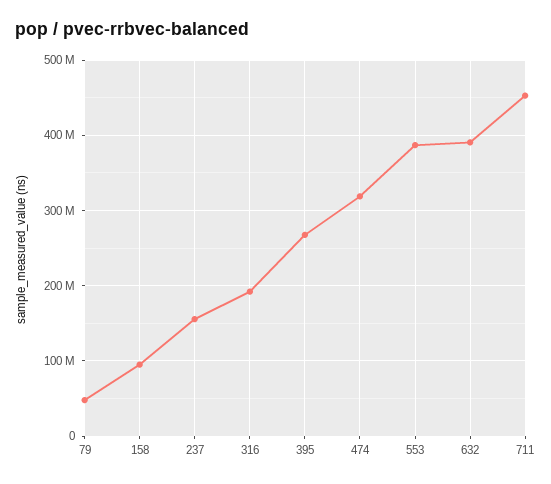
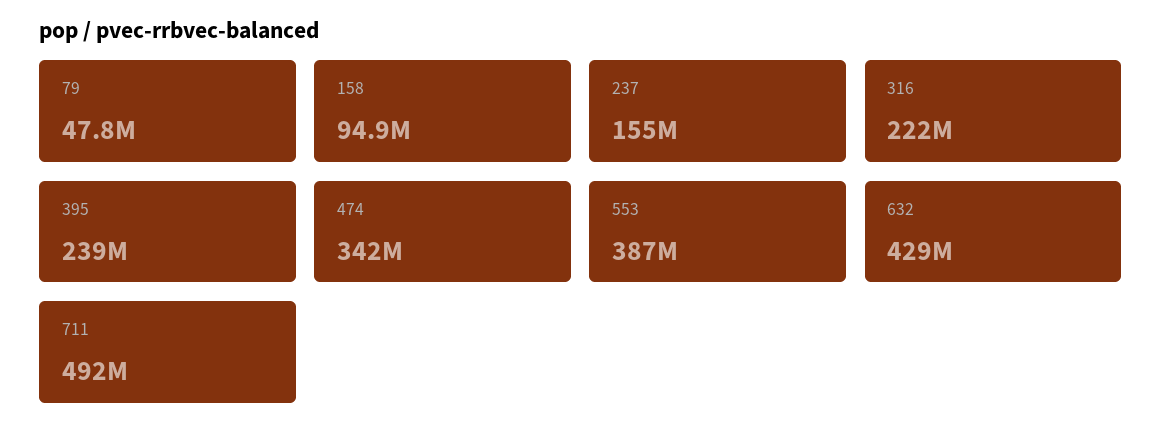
  {
    "79": 47800000,
    "158": 94900000,
    "237": 155000000,
-   "316": 190000000,
+   "316": 222000000,
-   "395": 270000000,
+   "395": 239000000,
-   "474": 320000000,
+   "474": 342000000,
    "553": 387000000,
-   "632": 390000000,
+   "632": 429000000,
-   "711": 450000000
+   "711": 492000000
  }

